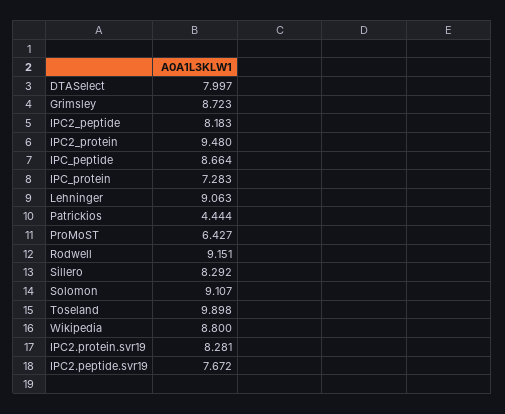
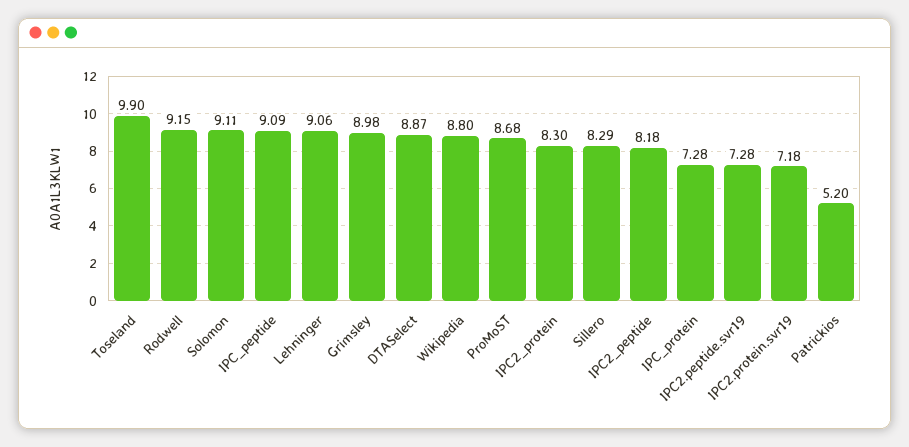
  {
-   "DTASelect": 7.997,
+   "DTASelect": 8.87,
-   "Grimsley": 8.723,
+   "Grimsley": 8.98,
    "IPC2_peptide": 8.183,
-   "IPC2_protein": 9.48,
+   "IPC2_protein": 8.3,
-   "IPC_peptide": 8.664,
+   "IPC_peptide": 9.09,
    "IPC_protein": 7.283,
    "Lehninger": 9.063,
-   "Patrickios": 4.444,
+   "Patrickios": 5.2,
-   "ProMoST": 6.427,
+   "ProMoST": 8.68,
    "Rodwell": 9.151,
    "Sillero": 8.292,
    "Solomon": 9.107,
    "Toseland": 9.898,
    "Wikipedia": 8.8,
-   "IPC2.protein.svr19": 8.281,
+   "IPC2.protein.svr19": 7.18,
-   "IPC2.peptide.svr19": 7.672
+   "IPC2.peptide.svr19": 7.28
  }

